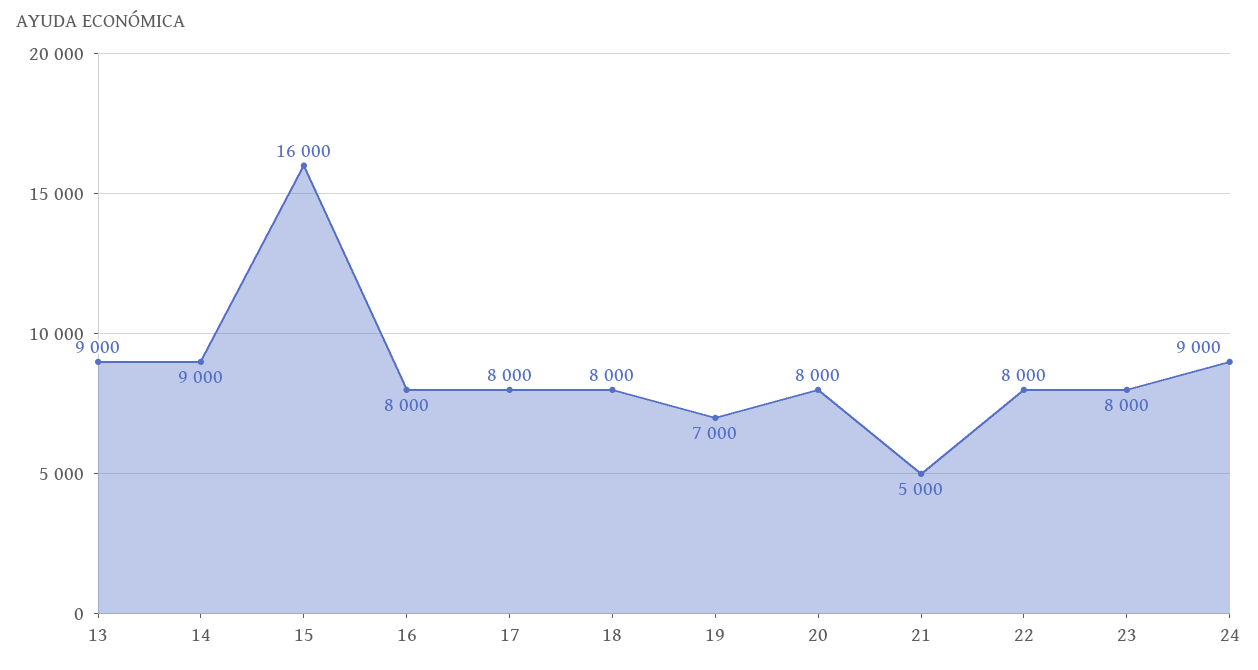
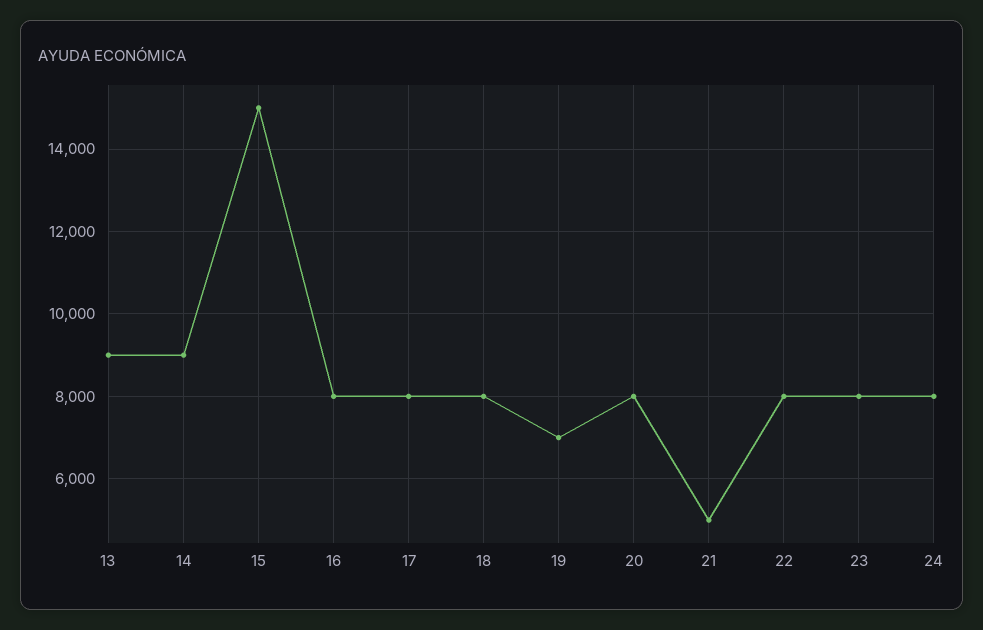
  {
    "13": 9000,
    "14": 9000,
-   "15": 16000,
+   "15": 15000,
    "16": 8000,
    "17": 8000,
    "18": 8000,
    "19": 7000,
    "20": 8000,
    "21": 5000,
    "22": 8000,
    "23": 8000,
-   "24": 9000
+   "24": 8000
  }

